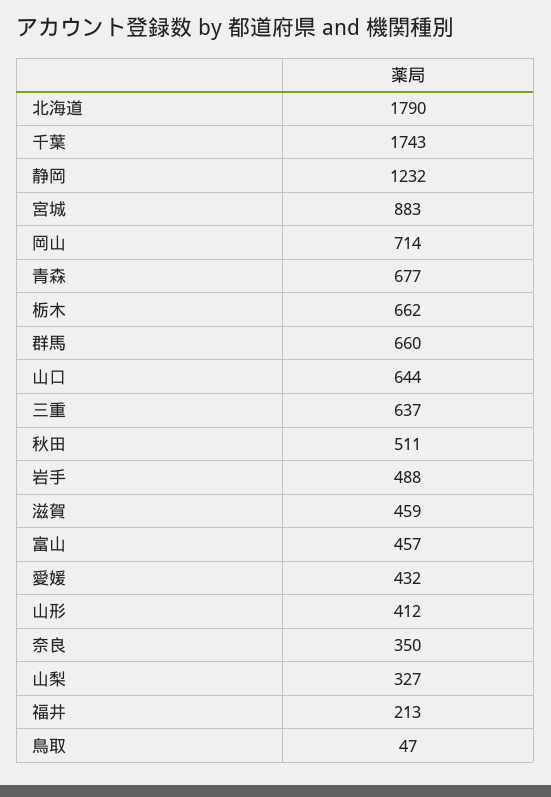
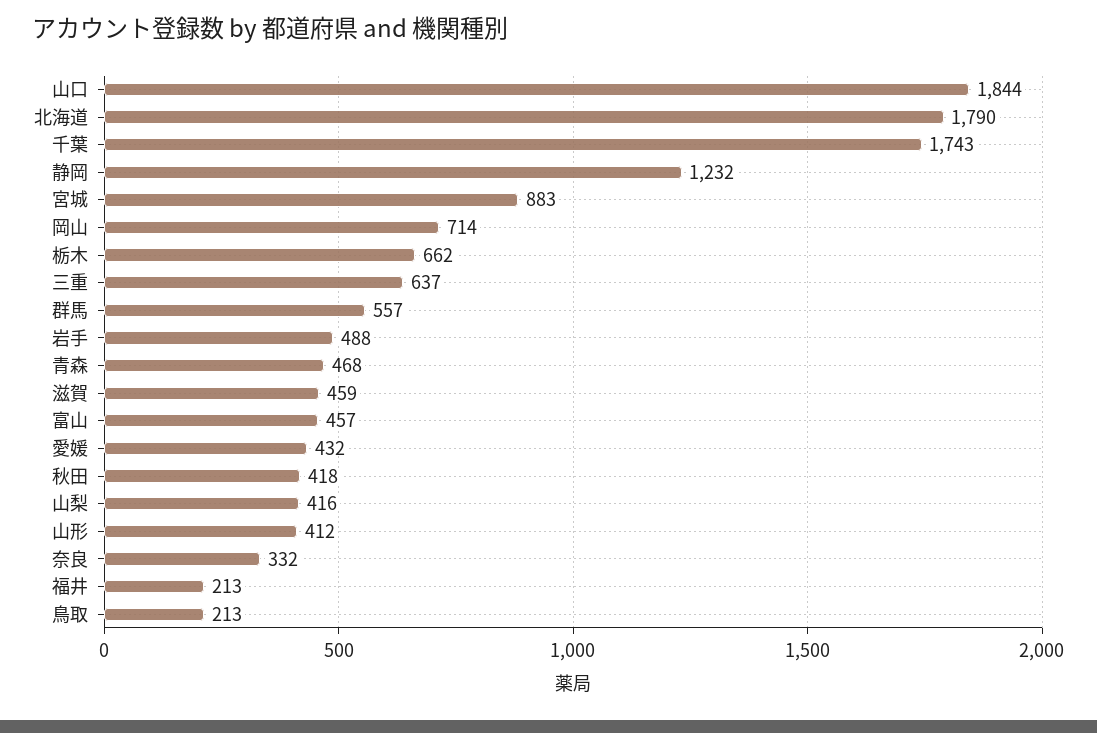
  {
    "北海道": 1790,
    "千葉": 1743,
    "静岡": 1232,
    "宮城": 883,
    "岡山": 714,
-   "青森": 677,
+   "青森": 468,
    "栃木": 662,
-   "群馬": 660,
+   "群馬": 557,
-   "山口": 644,
+   "山口": 1844,
    "三重": 637,
-   "秋田": 511,
+   "秋田": 418,
    "岩手": 488,
    "滋賀": 459,
    "富山": 457,
    "愛媛": 432,
    "山形": 412,
-   "奈良": 350,
+   "奈良": 332,
-   "山梨": 327,
+   "山梨": 416,
    "福井": 213,
-   "鳥取": 47
+   "鳥取": 213
  }

